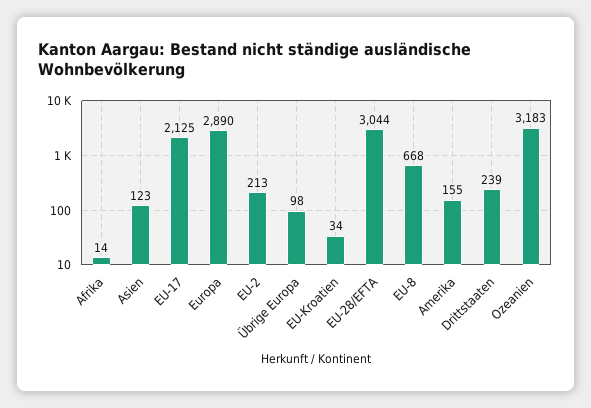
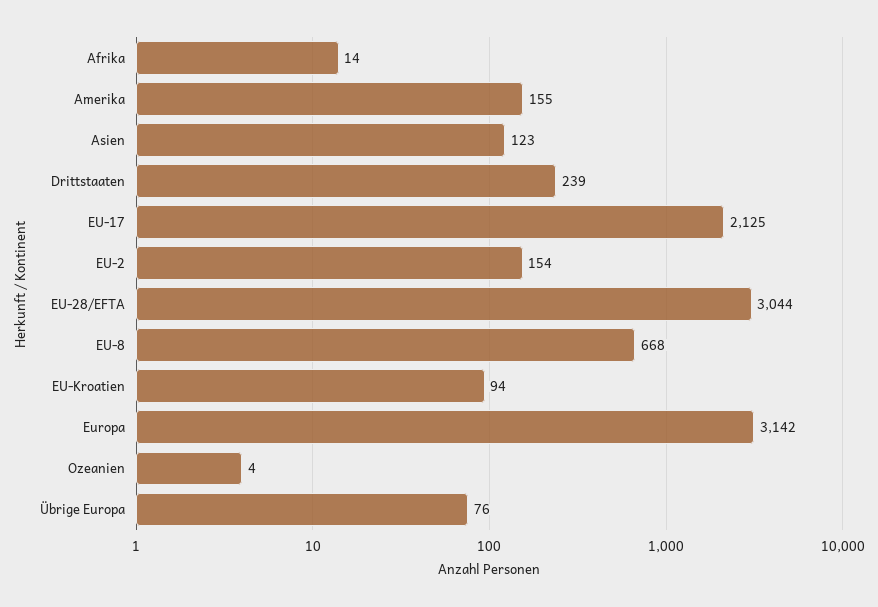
  {
    "Afrika": 14,
    "Asien": 123,
    "EU-17": 2125,
-   "Europa": 2890,
+   "Europa": 3142,
-   "EU-2": 213,
+   "EU-2": 154,
-   "Übrige Europa": 98,
+   "Übrige Europa": 76,
-   "EU-Kroatien": 34,
+   "EU-Kroatien": 94,
    "EU-28/EFTA": 3044,
    "EU-8": 668,
    "Amerika": 155,
    "Drittstaaten": 239,
-   "Ozeanien": 3183
+   "Ozeanien": 4
  }

